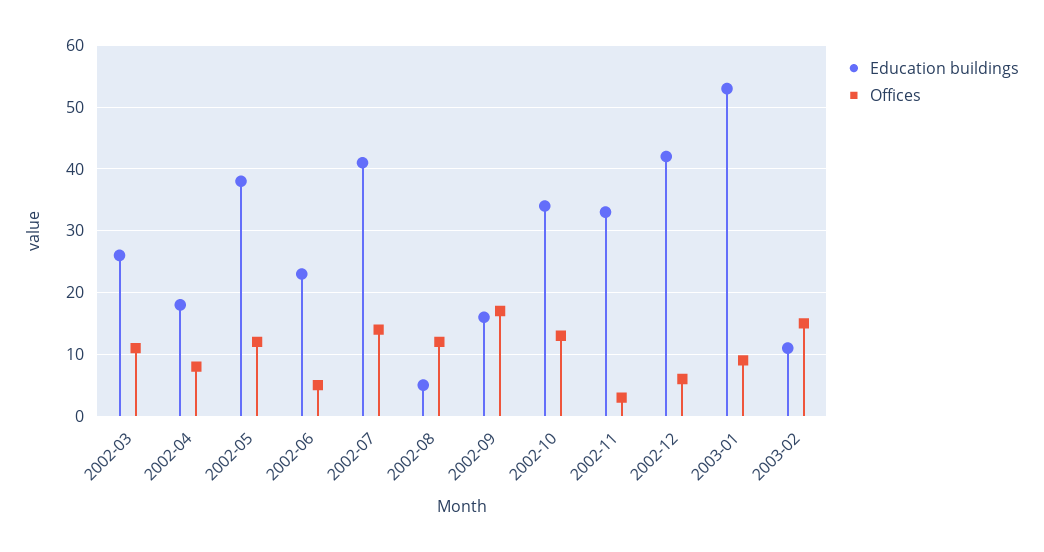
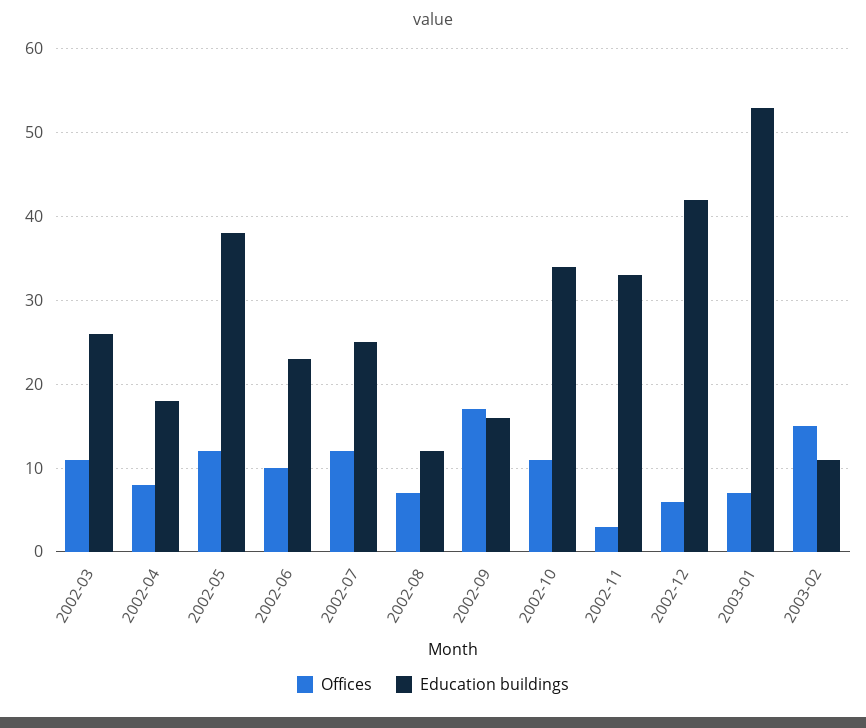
  {
    "Education buildings": {
      "2002-03": 26,
      "2002-04": 18,
      "2002-05": 38,
      "2002-06": 23,
-     "2002-07": 41,
+     "2002-07": 25,
-     "2002-08": 5,
+     "2002-08": 12,
      "2002-09": 16,
      "2002-10": 34,
      "2002-11": 33,
      "2002-12": 42,
      "2003-01": 53,
      "2003-02": 11
    },
    "Offices": {
      "2002-03": 11,
      "2002-04": 8,
      "2002-05": 12,
-     "2002-06": 5,
+     "2002-06": 10,
-     "2002-07": 14,
+     "2002-07": 12,
-     "2002-08": 12,
+     "2002-08": 7,
      "2002-09": 17,
-     "2002-10": 13,
+     "2002-10": 11,
      "2002-11": 3,
      "2002-12": 6,
-     "2003-01": 9,
+     "2003-01": 7,
      "2003-02": 15
    }
  }

